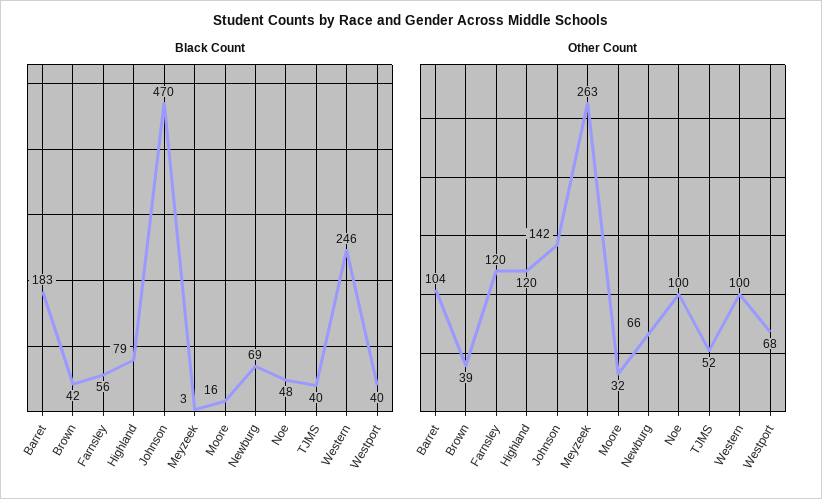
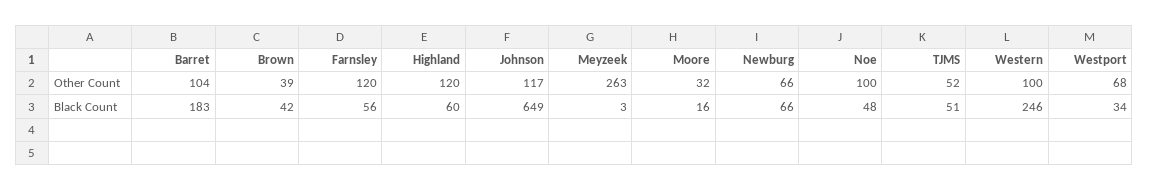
  {
    "Black Count": {
      "Barret": 183,
      "Brown": 42,
      "Farnsley": 56,
-     "Highland": 79,
+     "Highland": 60,
-     "Johnson": 470,
+     "Johnson": 649,
      "Meyzeek": 3,
      "Moore": 16,
-     "Newburg": 69,
+     "Newburg": 66,
      "Noe": 48,
-     "TJMS": 40,
+     "TJMS": 51,
      "Western": 246,
-     "Westport": 40
+     "Westport": 34
    },
    "Other Count": {
      "Barret": 104,
      "Brown": 39,
      "Farnsley": 120,
      "Highland": 120,
-     "Johnson": 142,
+     "Johnson": 117,
      "Meyzeek": 263,
      "Moore": 32,
      "Newburg": 66,
      "Noe": 100,
      "TJMS": 52,
      "Western": 100,
      "Westport": 68
    }
  }

